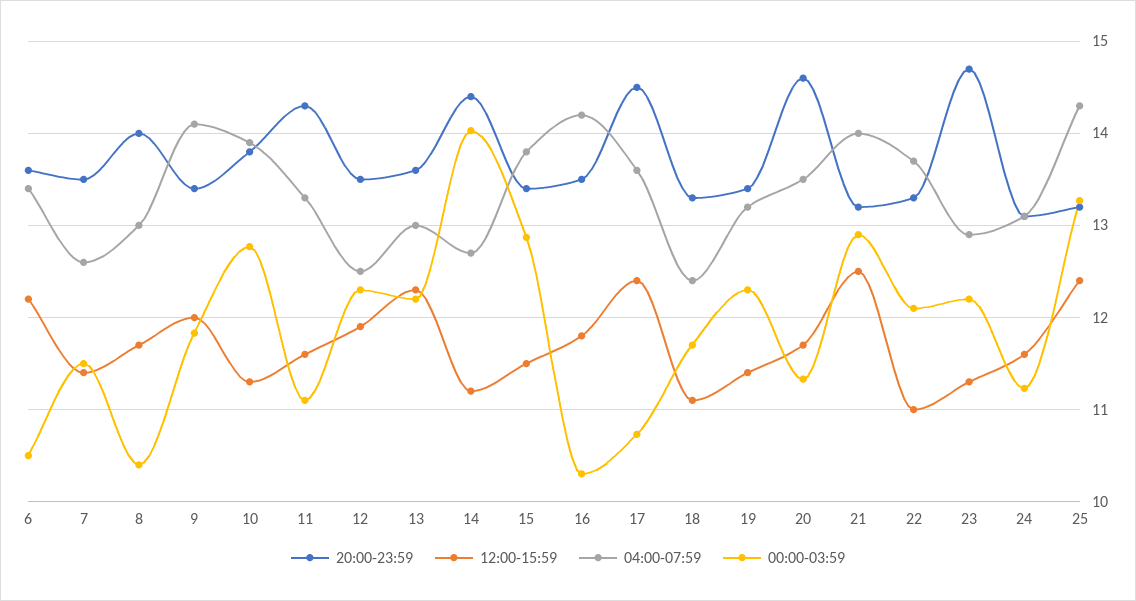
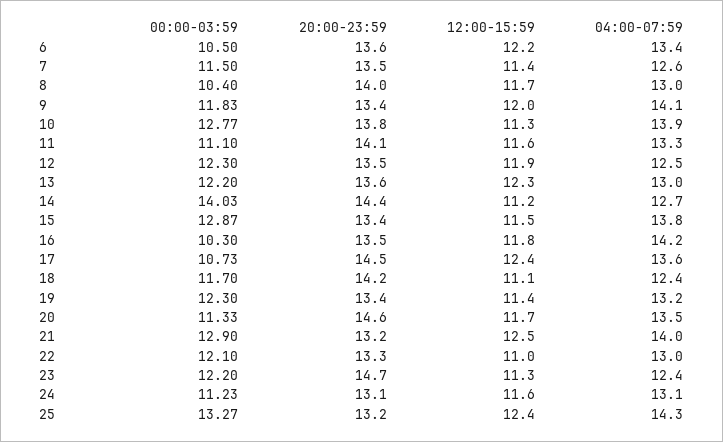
  {
    "20:00-23:59": {
      "6": 13.6,
      "7": 13.5,
      "8": 14,
      "9": 13.4,
      "10": 13.8,
-     "11": 14.3,
+     "11": 14.1,
      "12": 13.5,
      "13": 13.6,
      "14": 14.4,
      "15": 13.4,
      "16": 13.5,
      "17": 14.5,
-     "18": 13.3,
+     "18": 14.2,
      "19": 13.4,
      "20": 14.6,
      "21": 13.2,
      "22": 13.3,
      "23": 14.7,
      "24": 13.1,
      "25": 13.2
    },
    "12:00-15:59": {
      "6": 12.2,
      "7": 11.4,
      "8": 11.7,
      "9": 12,
      "10": 11.3,
      "11": 11.6,
      "12": 11.9,
      "13": 12.3,
      "14": 11.2,
      "15": 11.5,
      "16": 11.8,
      "17": 12.4,
      "18": 11.1,
      "19": 11.4,
      "20": 11.7,
      "21": 12.5,
      "22": 11,
      "23": 11.3,
      "24": 11.6,
      "25": 12.4
    },
    "04:00-07:59": {
      "6": 13.4,
      "7": 12.6,
      "8": 13,
      "9": 14.1,
      "10": 13.9,
      "11": 13.3,
      "12": 12.5,
      "13": 13,
      "14": 12.7,
      "15": 13.8,
      "16": 14.2,
      "17": 13.6,
      "18": 12.4,
      "19": 13.2,
      "20": 13.5,
      "21": 14,
-     "22": 13.7,
+     "22": 13,
-     "23": 12.9,
+     "23": 12.4,
      "24": 13.1,
      "25": 14.3
    },
    "00:00-03:59": {
      "6": 10.5,
      "7": 11.5,
      "8": 10.4,
      "9": 11.83,
      "10": 12.77,
      "11": 11.1,
      "12": 12.3,
      "13": 12.2,
      "14": 14.03,
      "15": 12.87,
      "16": 10.3,
      "17": 10.73,
      "18": 11.7,
      "19": 12.3,
      "20": 11.33,
      "21": 12.9,
      "22": 12.1,
      "23": 12.2,
      "24": 11.23,
      "25": 13.27
    }
  }

